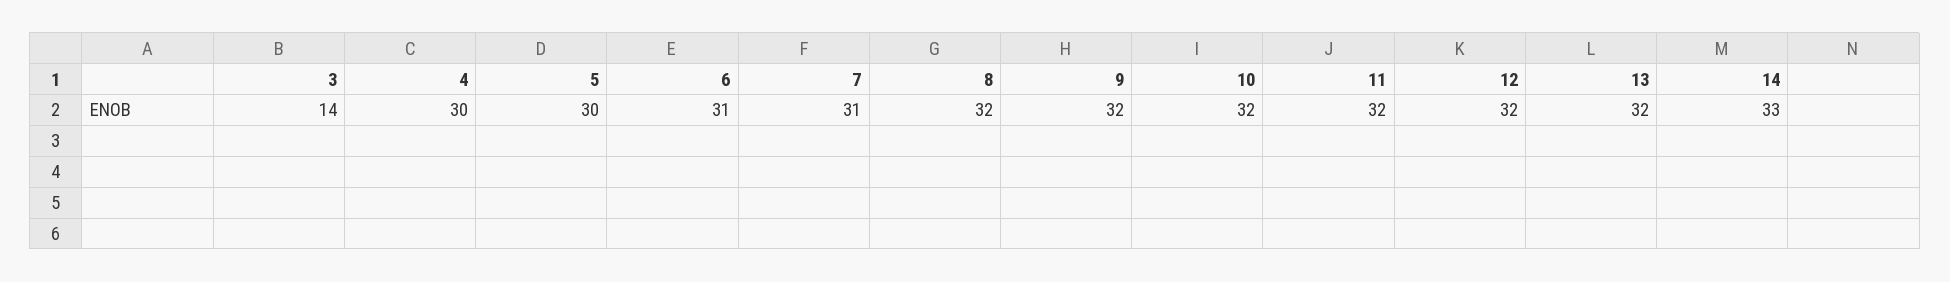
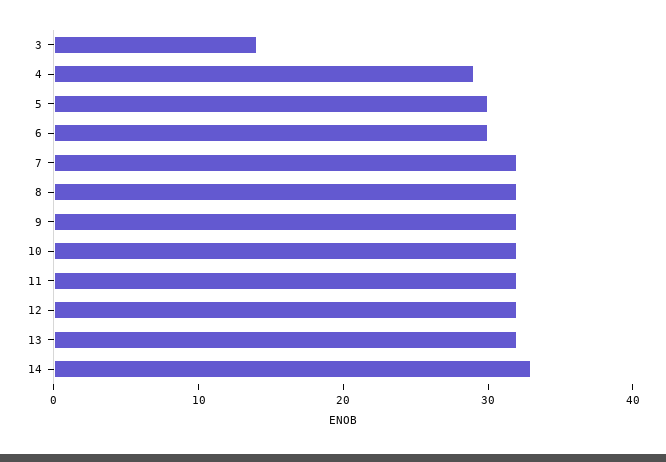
  {
    "3": 14,
-   "4": 30,
+   "4": 29,
    "5": 30,
-   "6": 31,
+   "6": 30,
-   "7": 31,
+   "7": 32,
    "8": 32,
    "9": 32,
    "10": 32,
    "11": 32,
    "12": 32,
    "13": 32,
    "14": 33
  }

